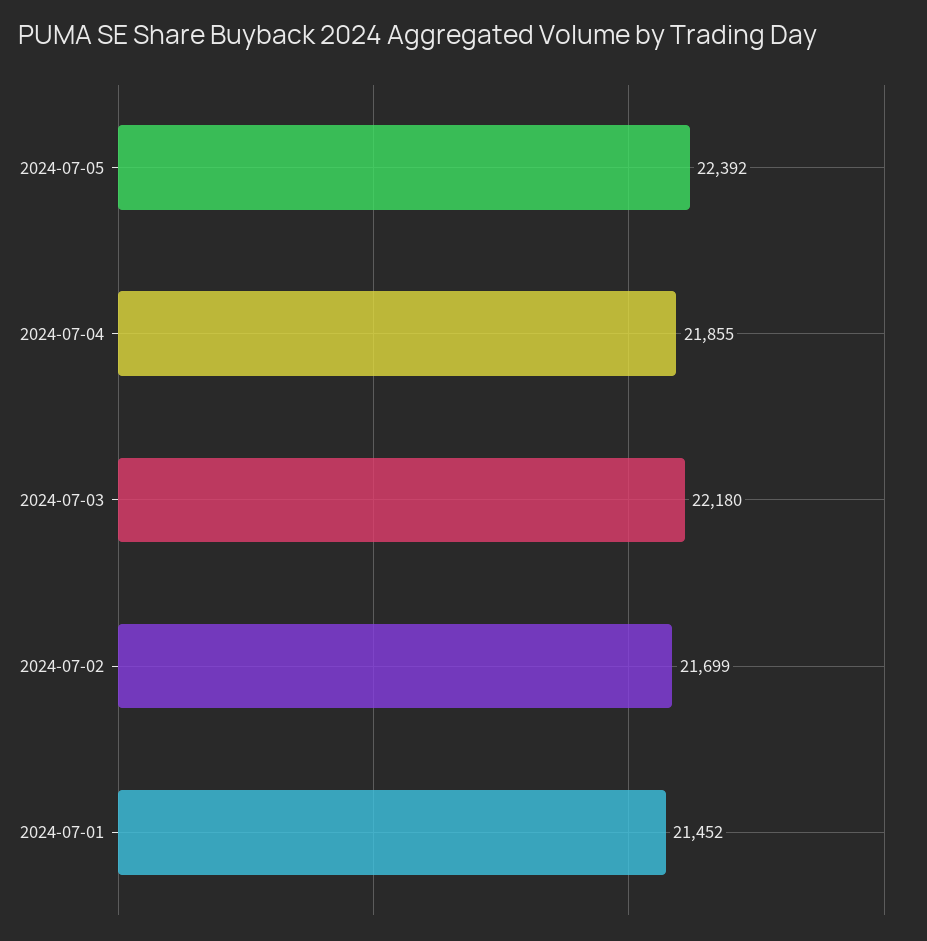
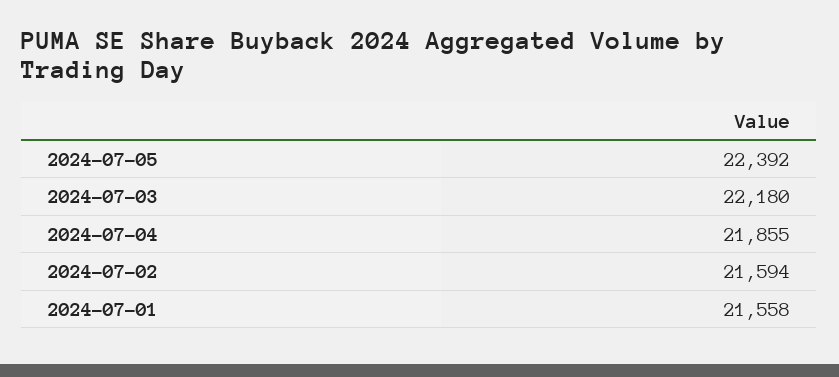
  {
    "2024-07-05": 22392,
    "2024-07-04": 21855,
    "2024-07-03": 22180,
-   "2024-07-02": 21699,
+   "2024-07-02": 21594,
-   "2024-07-01": 21452
+   "2024-07-01": 21558
  }

